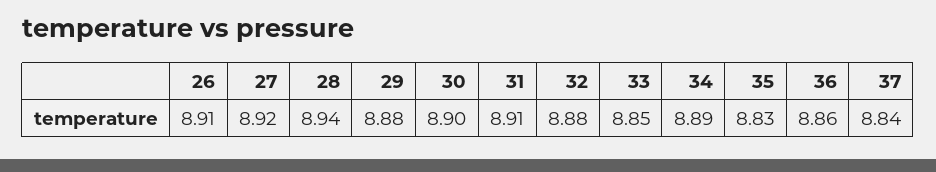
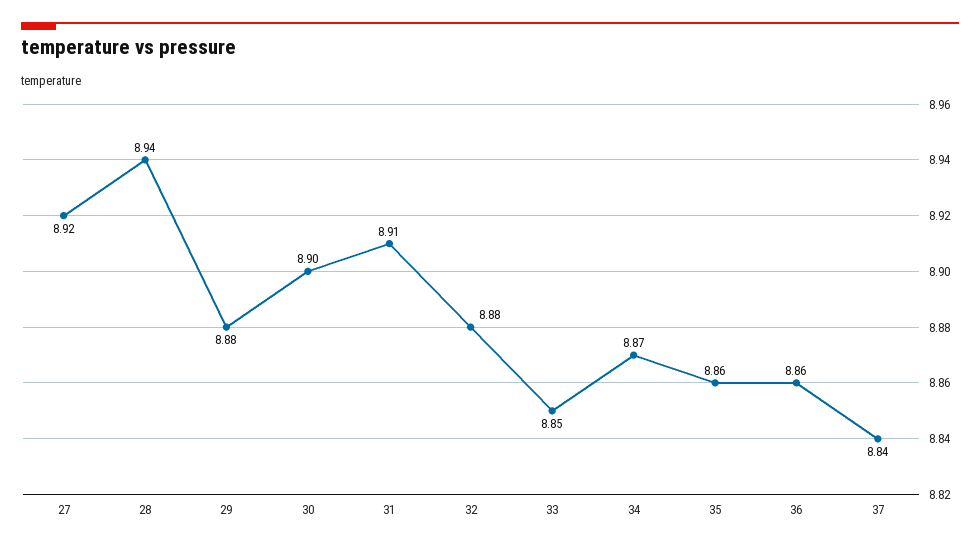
  {
-   "26": 8.91,
    "27": 8.92,
    "28": 8.94,
    "29": 8.88,
    "30": 8.9,
    "31": 8.91,
    "32": 8.88,
    "33": 8.85,
-   "34": 8.89,
+   "34": 8.87,
-   "35": 8.83,
+   "35": 8.86,
    "36": 8.86,
    "37": 8.84
  }

